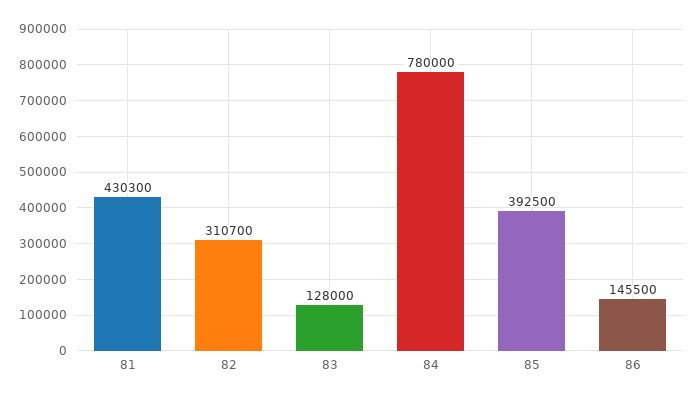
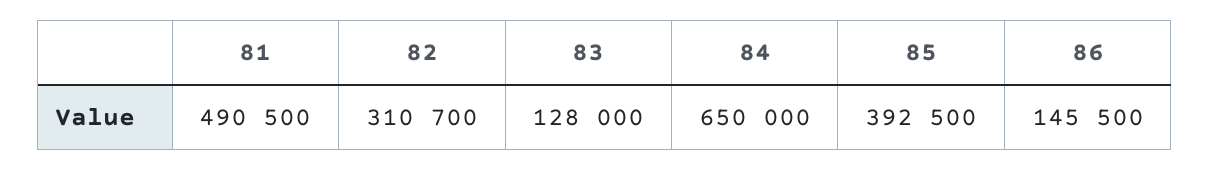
  {
-   "81": 430300,
+   "81": 490500,
    "82": 310700,
    "83": 128000,
-   "84": 780000,
+   "84": 650000,
    "85": 392500,
    "86": 145500
  }

